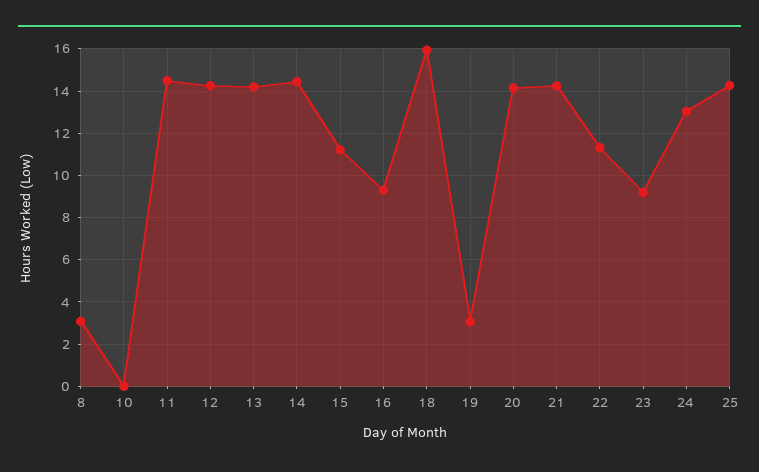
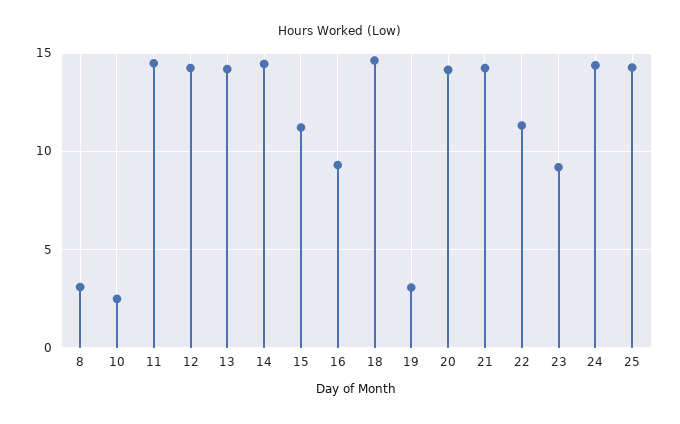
  {
    "8": 3,
-   "10": 0,
+   "10": 2.5,
    "11": 14.5,
    "12": 14.5,
    "13": 14,
    "14": 14.5,
    "15": 11,
    "16": 9.5,
-   "18": 16,
+   "18": 14.5,
    "19": 3,
    "20": 14,
    "21": 14,
    "22": 11.5,
    "23": 9,
-   "24": 13,
+   "24": 14.5,
    "25": 14.5
  }

